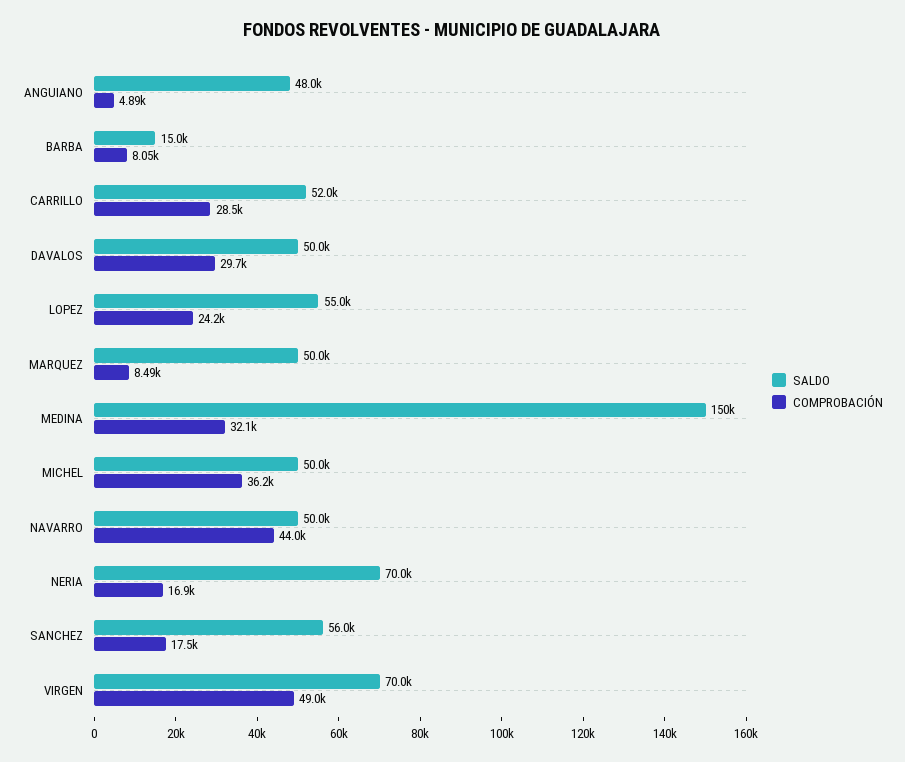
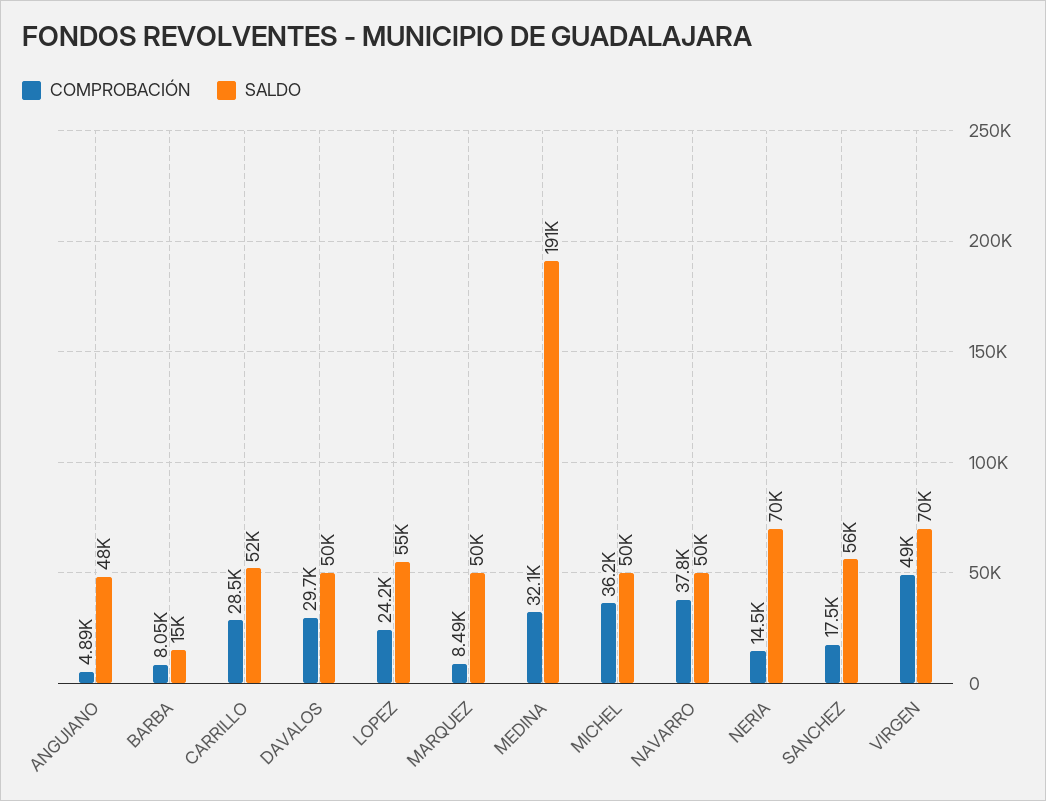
  {
    "SALDO": {
      "ANGUIANO": 48000,
      "BARBA": 15000,
      "CARRILLO": 52000,
      "DAVALOS": 50000,
      "LOPEZ": 55000,
      "MARQUEZ": 50000,
-     "MEDINA": 150000,
+     "MEDINA": 191000,
      "MICHEL": 50000,
      "NAVARRO": 50000,
      "NERIA": 70000,
      "SANCHEZ": 56000,
      "VIRGEN": 70000
    },
    "COMPROBACIÓN": {
      "ANGUIANO": 4890,
      "BARBA": 8050,
      "CARRILLO": 28500,
      "DAVALOS": 29700,
      "LOPEZ": 24200,
      "MARQUEZ": 8490,
      "MEDINA": 32100,
      "MICHEL": 36200,
-     "NAVARRO": 44000,
+     "NAVARRO": 37800,
-     "NERIA": 16900,
+     "NERIA": 14500,
      "SANCHEZ": 17500,
      "VIRGEN": 49000
    }
  }

